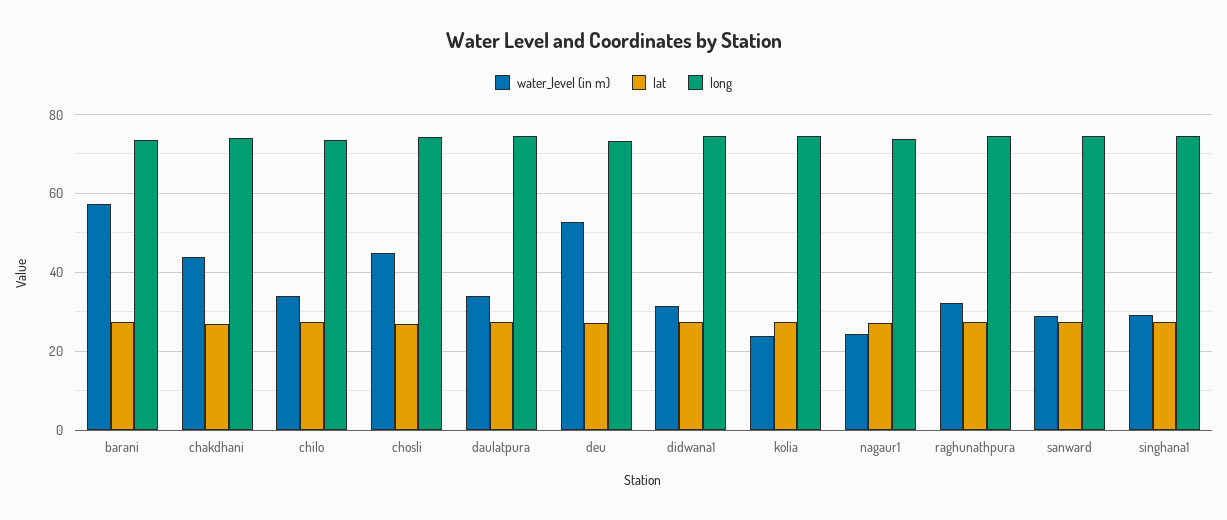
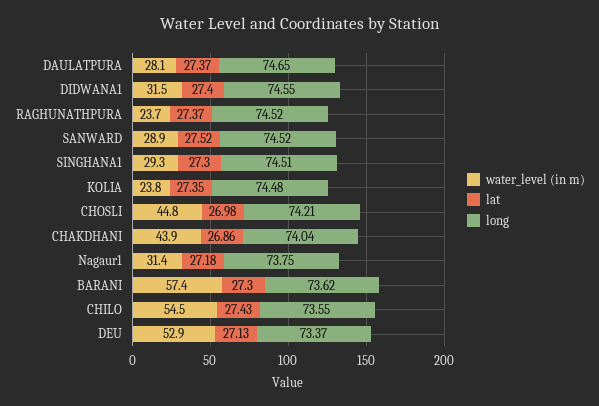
  {
    "water_level (in m)": {
      "barani": 57.4,
      "chakdhani": 43.9,
-     "chilo": 34,
+     "chilo": 54.5,
      "chosli": 44.8,
-     "daulatpura": 34,
+     "daulatpura": 28.1,
      "deu": 52.9,
      "didwana1": 31.5,
      "kolia": 23.8,
-     "nagaur1": 24,
+     "nagaur1": 31.4,
-     "raghunathpura": 32,
+     "raghunathpura": 23.7,
      "sanward": 28.9,
      "singhana1": 29.3
    },
    "lat": {
      "barani": 27.3,
      "chakdhani": 26.86,
      "chilo": 27.43,
      "chosli": 26.98,
      "daulatpura": 27.37,
      "deu": 27.13,
      "didwana1": 27.4,
      "kolia": 27.35,
      "nagaur1": 27.18,
      "raghunathpura": 27.37,
      "sanward": 27.52,
      "singhana1": 27.3
    },
    "long": {
      "barani": 73.62,
      "chakdhani": 74.04,
      "chilo": 73.55,
      "chosli": 74.21,
      "daulatpura": 74.65,
      "deu": 73.37,
      "didwana1": 74.55,
      "kolia": 74.48,
      "nagaur1": 73.75,
      "raghunathpura": 74.52,
      "sanward": 74.52,
      "singhana1": 74.51
    }
  }

